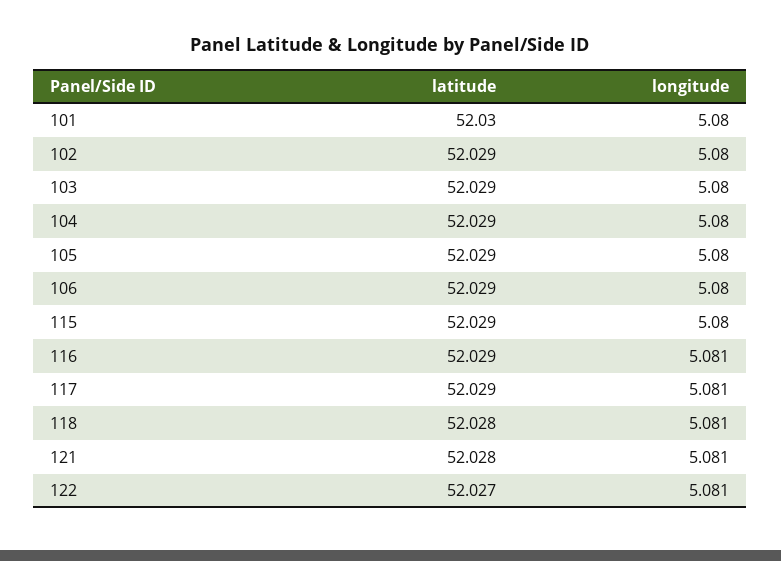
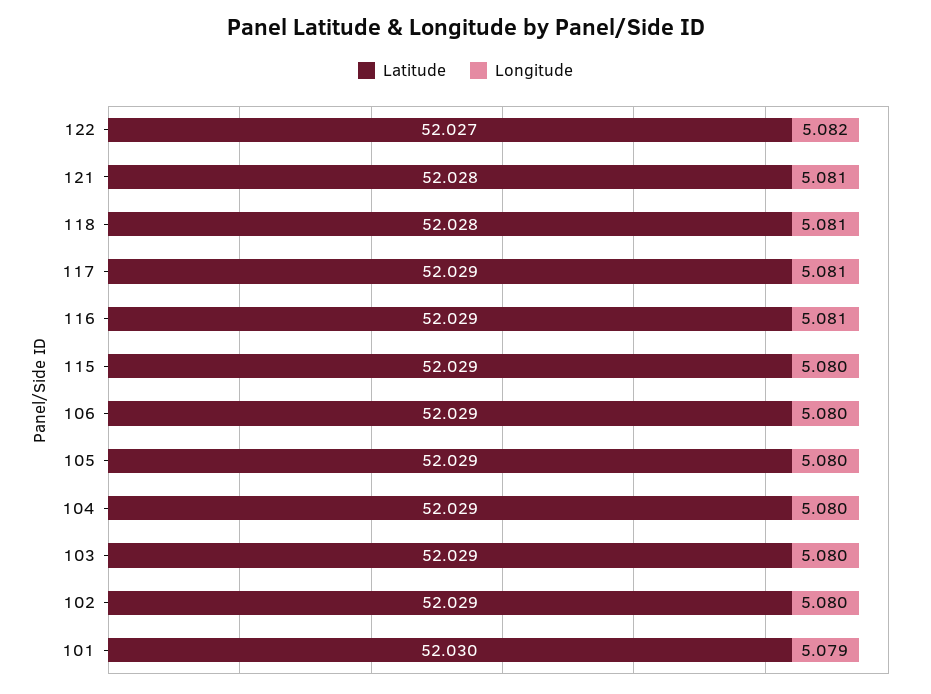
  {
    "latitude": {
      "101": 52.03,
      "102": 52.029,
      "103": 52.029,
      "104": 52.029,
      "105": 52.029,
      "106": 52.029,
      "115": 52.029,
      "116": 52.029,
      "117": 52.029,
      "118": 52.028,
      "121": 52.028,
      "122": 52.027
    },
    "longitude": {
-     "101": 5.08,
+     "101": 5.079,
      "102": 5.08,
      "103": 5.08,
      "104": 5.08,
      "105": 5.08,
      "106": 5.08,
      "115": 5.08,
      "116": 5.081,
      "117": 5.081,
      "118": 5.081,
      "121": 5.081,
-     "122": 5.081
+     "122": 5.082
    }
  }

